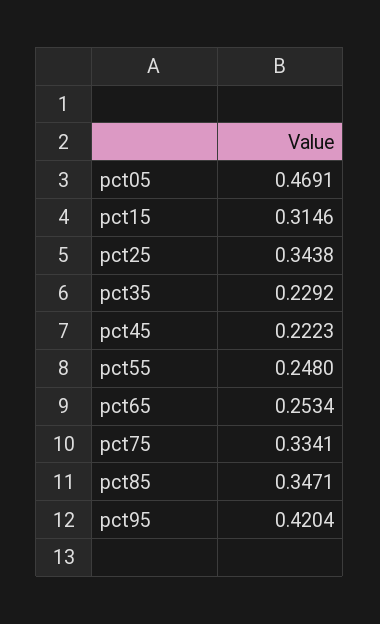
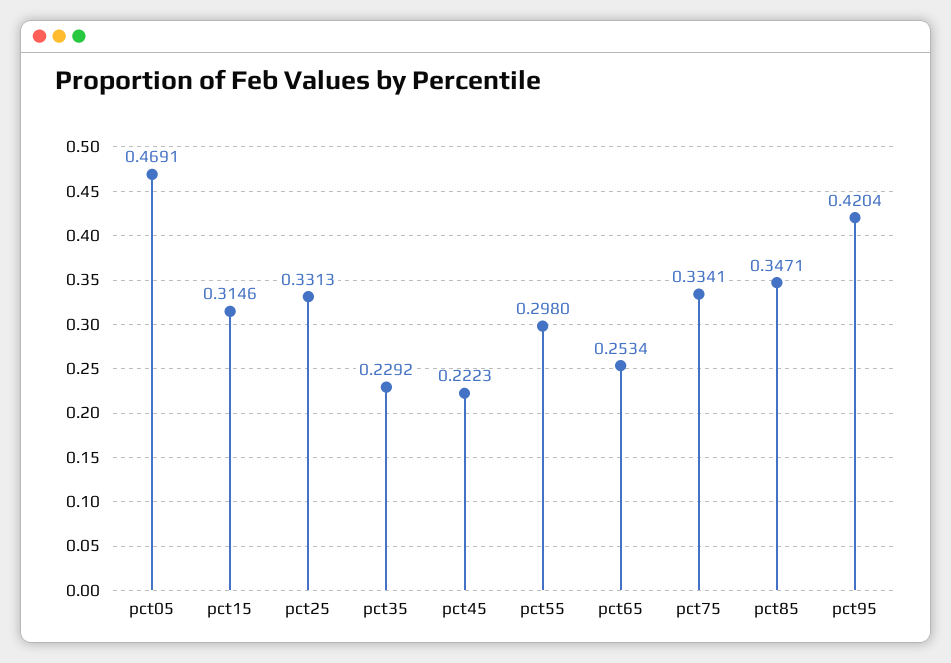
  {
    "pct05": 0.4691,
    "pct15": 0.3146,
-   "pct25": 0.3438,
+   "pct25": 0.3313,
    "pct35": 0.2292,
    "pct45": 0.2223,
-   "pct55": 0.248,
+   "pct55": 0.298,
    "pct65": 0.2534,
    "pct75": 0.3341,
    "pct85": 0.3471,
    "pct95": 0.4204
  }

